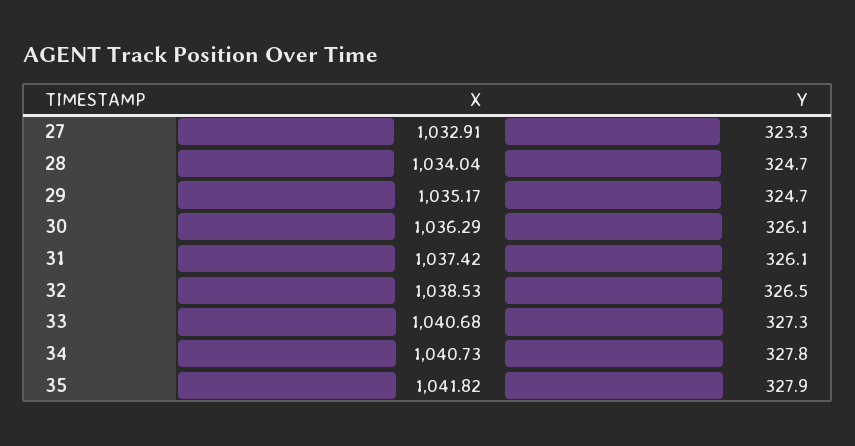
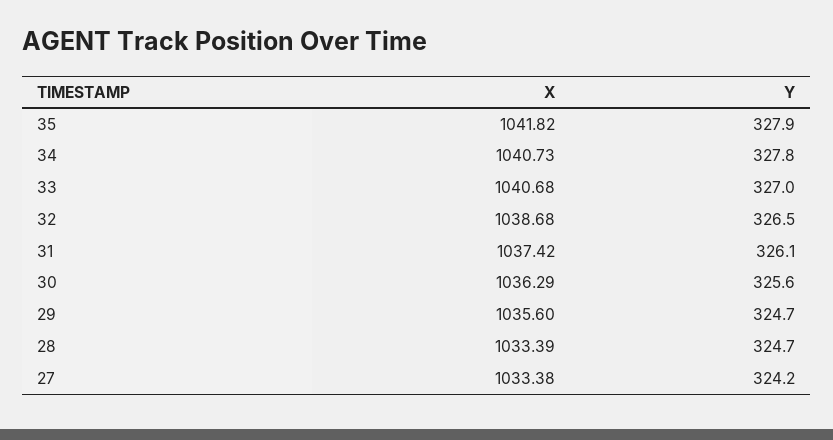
  {
    "X": {
-     "27": 1032.91,
+     "27": 1033.38,
-     "28": 1034.04,
+     "28": 1033.39,
-     "29": 1035.17,
+     "29": 1035.6,
      "30": 1036.29,
      "31": 1037.42,
-     "32": 1038.53,
+     "32": 1038.68,
      "33": 1040.68,
      "34": 1040.73,
      "35": 1041.82
    },
    "Y": {
-     "27": 323.3,
+     "27": 324.2,
      "28": 324.7,
      "29": 324.7,
-     "30": 326.1,
+     "30": 325.6,
      "31": 326.1,
      "32": 326.5,
-     "33": 327.3,
+     "33": 327,
      "34": 327.8,
      "35": 327.9
    }
  }

